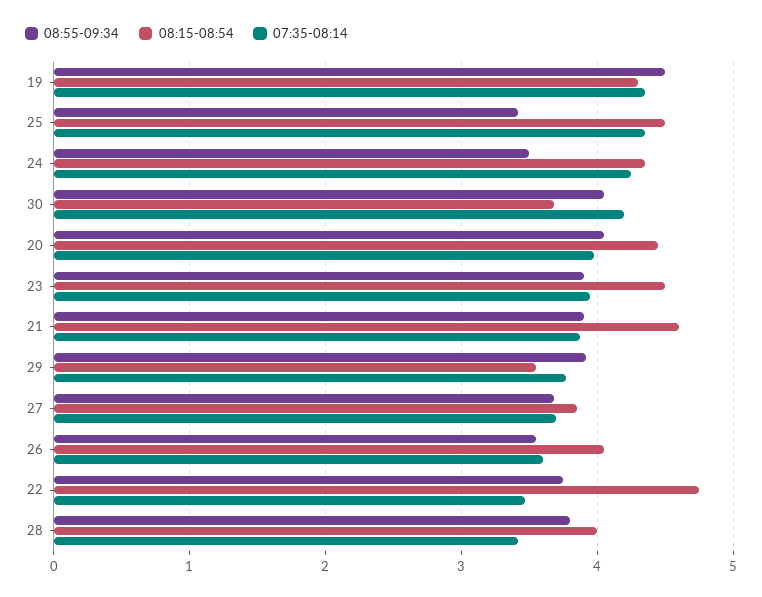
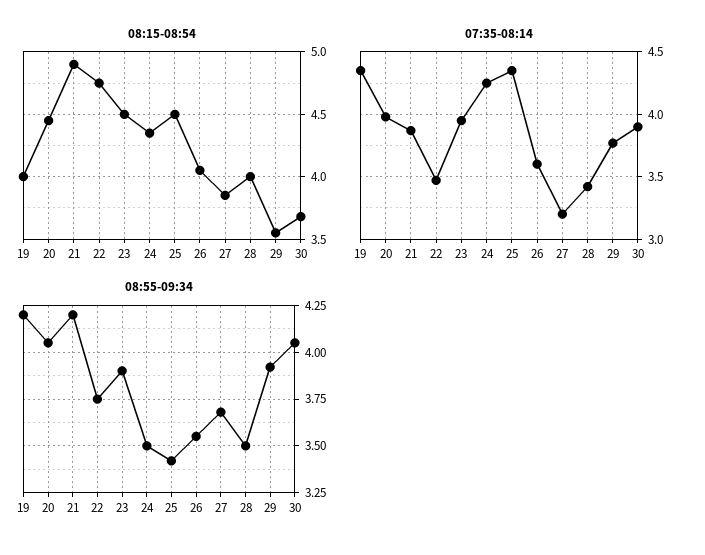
  {
    "08:55-09:34": {
-     "19": 4.5,
+     "19": 4.2,
      "25": 3.4,
      "24": 3.5,
      "30": 4.05,
      "20": 4.05,
      "23": 3.9,
-     "21": 3.9,
+     "21": 4.2,
      "29": 3.9,
      "27": 3.7,
      "26": 3.55,
      "22": 3.75,
-     "28": 3.8
+     "28": 3.5
    },
    "08:15-08:54": {
-     "19": 4.3,
+     "19": 4,
      "25": 4.5,
      "24": 4.35,
      "30": 3.7,
      "20": 4.45,
      "23": 4.5,
-     "21": 4.6,
+     "21": 4.9,
      "29": 3.55,
      "27": 3.85,
      "26": 4.05,
      "22": 4.75,
      "28": 4
    },
    "07:35-08:14": {
      "19": 4.35,
      "25": 4.35,
      "24": 4.25,
-     "30": 4.2,
+     "30": 3.9,
      "20": 4,
      "23": 3.95,
      "21": 3.85,
      "29": 3.75,
-     "27": 3.7,
+     "27": 3.2,
      "26": 3.6,
      "22": 3.45,
      "28": 3.4
    }
  }

